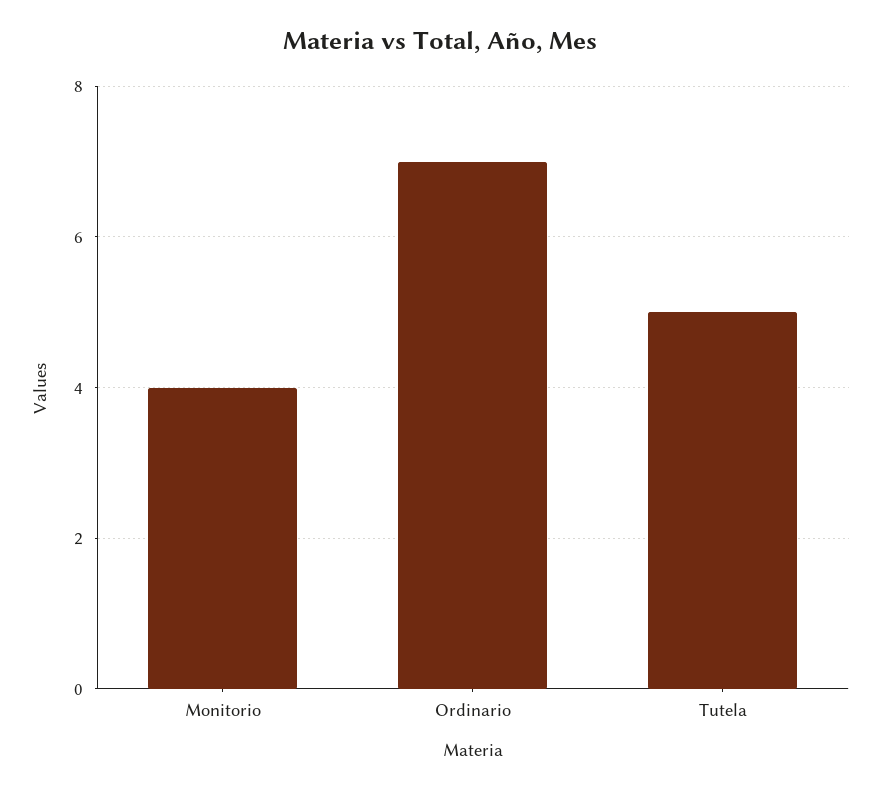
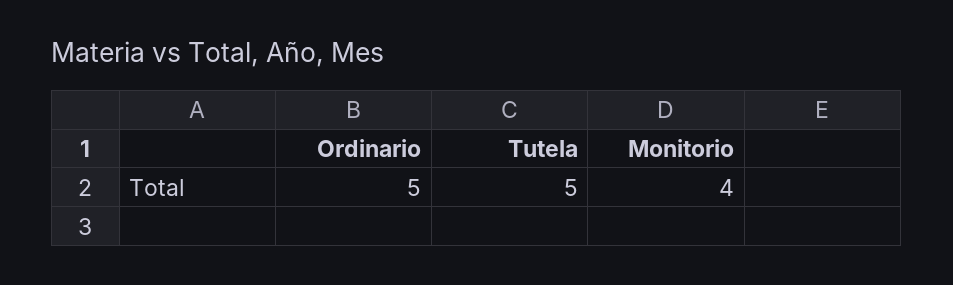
  {
    "Monitorio": 4,
-   "Ordinario": 7,
+   "Ordinario": 5,
    "Tutela": 5
  }

